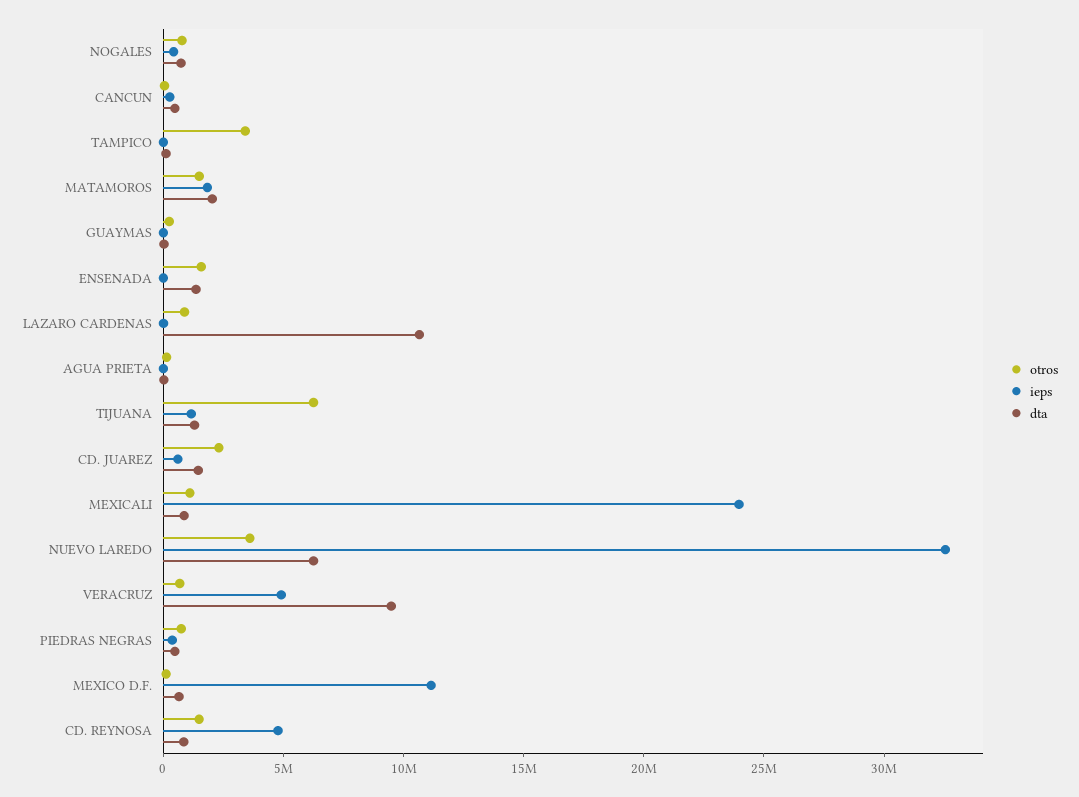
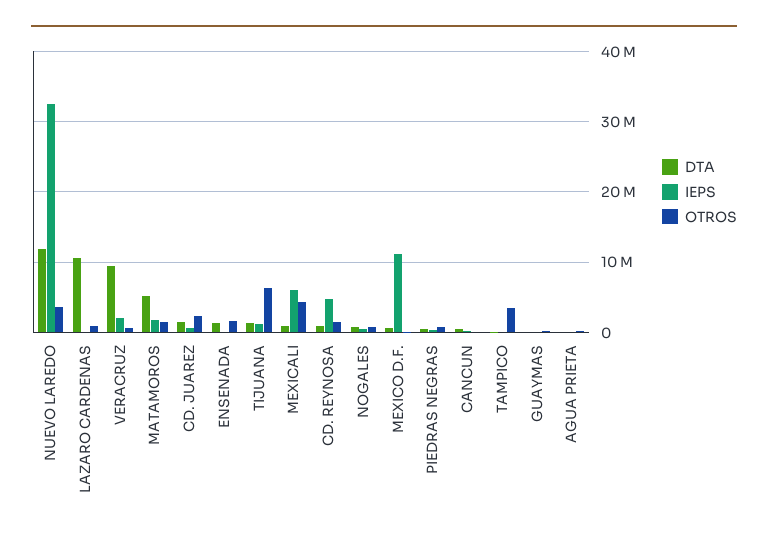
  {
    "otros": {
      "NOGALES": 1000000,
      "CANCUN": 0,
      "TAMPICO": 3000000,
      "MATAMOROS": 1000000,
      "GUAYMAS": 0,
      "ENSENADA": 2000000,
      "LAZARO CARDENAS": 1000000,
      "AGUA PRIETA": 0,
      "TIJUANA": 6000000,
      "CD. JUAREZ": 2000000,
-     "MEXICALI": 1000000,
+     "MEXICALI": 4000000,
      "NUEVO LAREDO": 4000000,
      "VERACRUZ": 1000000,
      "PIEDRAS NEGRAS": 1000000,
      "MEXICO D.F.": 0,
      "CD. REYNOSA": 1000000
    },
    "ieps": {
      "NOGALES": 0,
      "CANCUN": 0,
      "TAMPICO": 0,
      "MATAMOROS": 2000000,
      "GUAYMAS": 0,
      "ENSENADA": 0,
      "LAZARO CARDENAS": 0,
      "AGUA PRIETA": 0,
      "TIJUANA": 1000000,
      "CD. JUAREZ": 1000000,
-     "MEXICALI": 24000000,
+     "MEXICALI": 6000000,
      "NUEVO LAREDO": 33000000,
-     "VERACRUZ": 5000000,
+     "VERACRUZ": 2000000,
      "PIEDRAS NEGRAS": 0,
      "MEXICO D.F.": 11000000,
      "CD. REYNOSA": 5000000
    },
    "dta": {
      "NOGALES": 1000000,
      "CANCUN": 0,
      "TAMPICO": 0,
-     "MATAMOROS": 2000000,
+     "MATAMOROS": 5000000,
      "GUAYMAS": 0,
      "ENSENADA": 1000000,
      "LAZARO CARDENAS": 11000000,
      "AGUA PRIETA": 0,
      "TIJUANA": 1000000,
      "CD. JUAREZ": 1000000,
      "MEXICALI": 1000000,
-     "NUEVO LAREDO": 6000000,
+     "NUEVO LAREDO": 12000000,
      "VERACRUZ": 9000000,
      "PIEDRAS NEGRAS": 0,
      "MEXICO D.F.": 1000000,
      "CD. REYNOSA": 1000000
    }
  }

